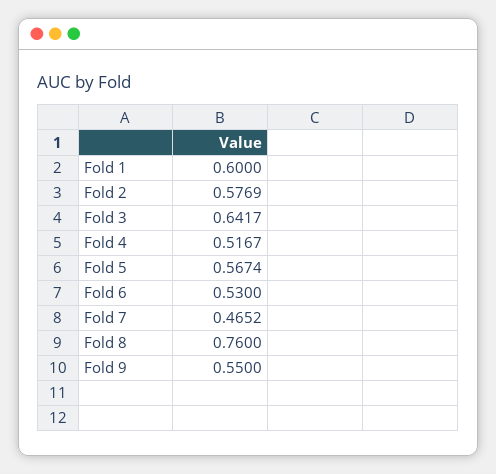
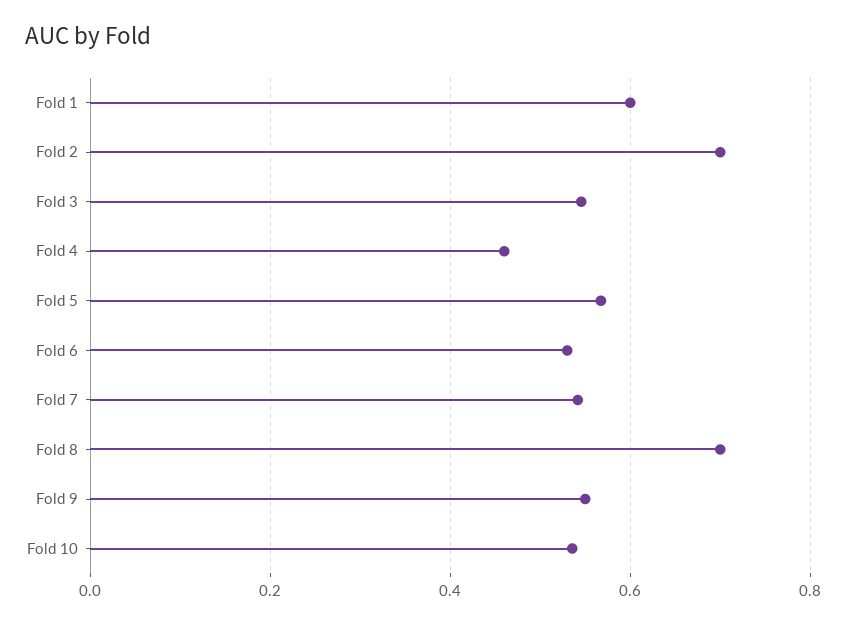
  {
    "Fold 1": 0.6,
-   "Fold 2": 0.5769,
+   "Fold 2": 0.7,
-   "Fold 3": 0.6417,
+   "Fold 3": 0.54,
-   "Fold 4": 0.5167,
+   "Fold 4": 0.46,
    "Fold 5": 0.5674,
    "Fold 6": 0.53,
-   "Fold 7": 0.4652,
+   "Fold 7": 0.54,
-   "Fold 8": 0.76,
+   "Fold 8": 0.7,
-   "Fold 9": 0.55
+   "Fold 9": 0.55,
+   "Fold 10": 0.54
  }

